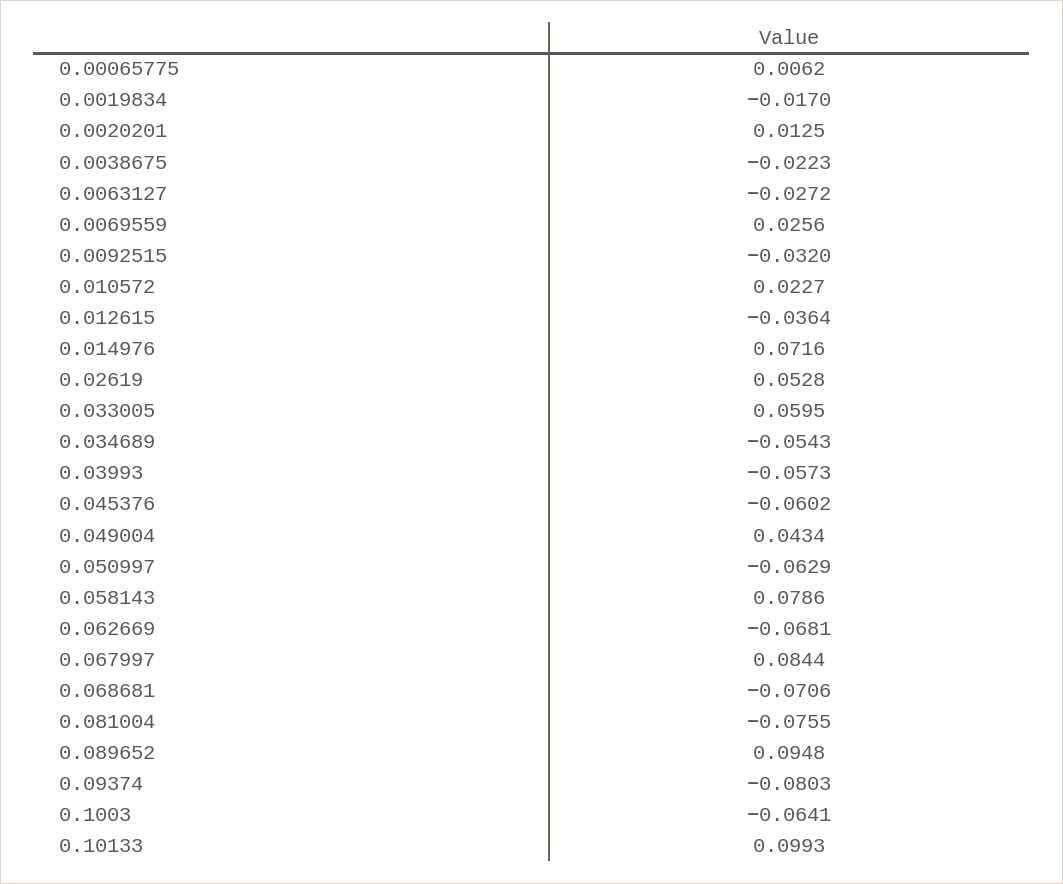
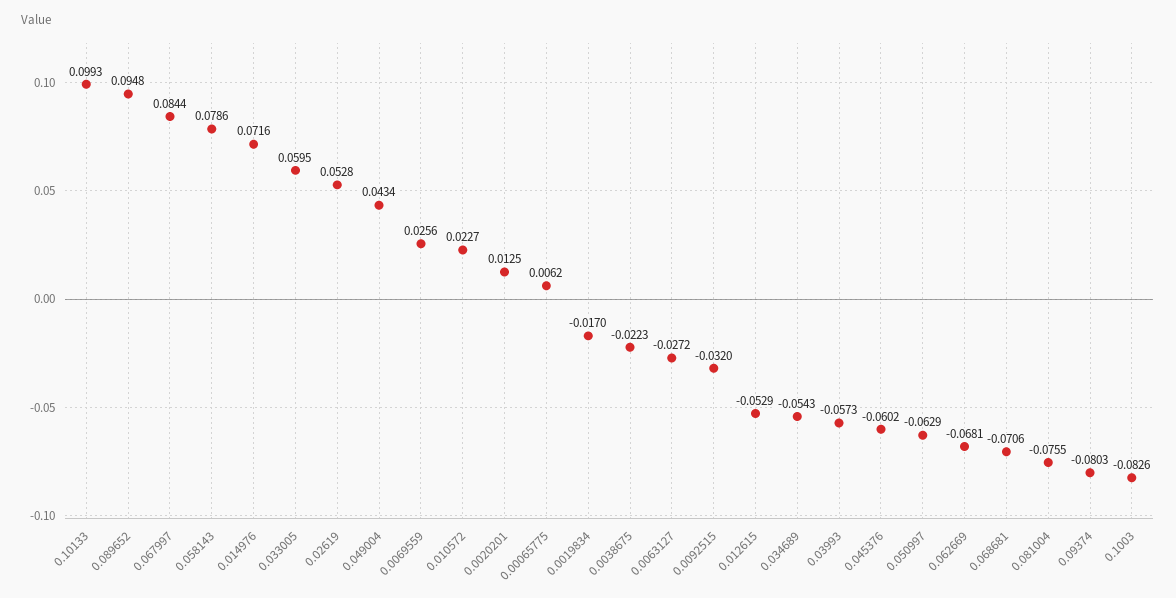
  {
    "0.00065775": 0.0062,
    "0.0019834": -0.017,
    "0.0020201": 0.0125,
    "0.0038675": -0.0223,
    "0.0063127": -0.0272,
    "0.0069559": 0.0256,
    "0.0092515": -0.032,
    "0.010572": 0.0227,
-   "0.012615": -0.0364,
+   "0.012615": -0.0529,
    "0.014976": 0.0716,
    "0.02619": 0.0528,
    "0.033005": 0.0595,
    "0.034689": -0.0543,
    "0.03993": -0.0573,
    "0.045376": -0.0602,
    "0.049004": 0.0434,
    "0.050997": -0.0629,
    "0.058143": 0.0786,
    "0.062669": -0.0681,
    "0.067997": 0.0844,
    "0.068681": -0.0706,
    "0.081004": -0.0755,
    "0.089652": 0.0948,
    "0.09374": -0.0803,
-   "0.1003": -0.0641,
+   "0.1003": -0.0826,
    "0.10133": 0.0993
  }

